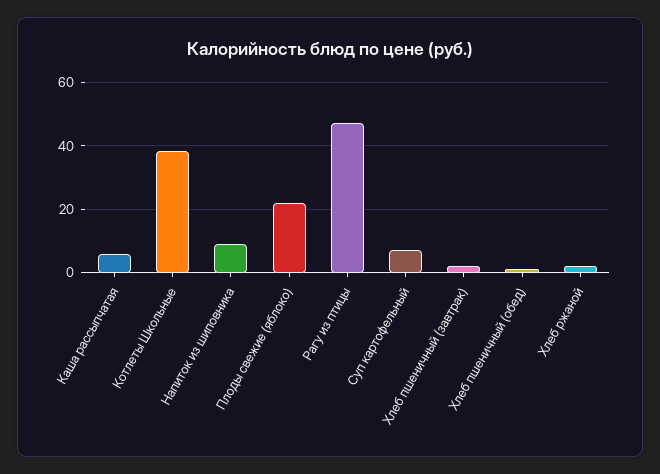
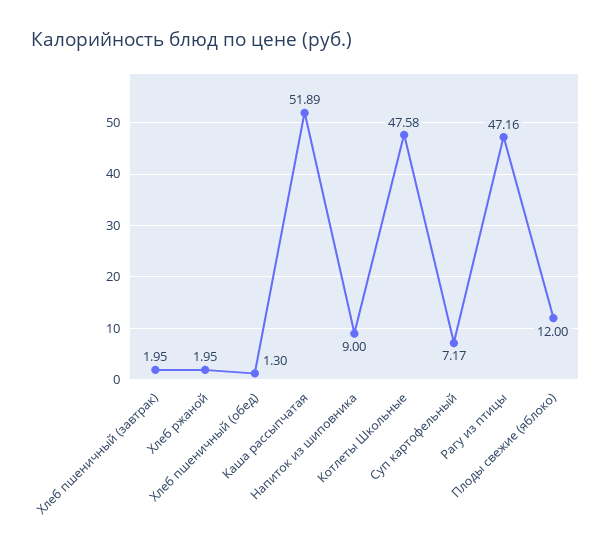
  {
-   "Каша рассыпчатая": 6,
+   "Каша рассыпчатая": 51.89,
-   "Котлеты Школьные": 38,
+   "Котлеты Школьные": 47.58,
    "Напиток из шиповника": 9,
-   "Плоды свежие (яблоко)": 22,
+   "Плоды свежие (яблоко)": 12,
    "Рагу из птицы": 47.16,
    "Суп картофельный": 7.17,
    "Хлеб пшеничный (завтрак)": 1.95,
    "Хлеб пшеничный (обед)": 1.3,
    "Хлеб ржаной": 1.95
  }

